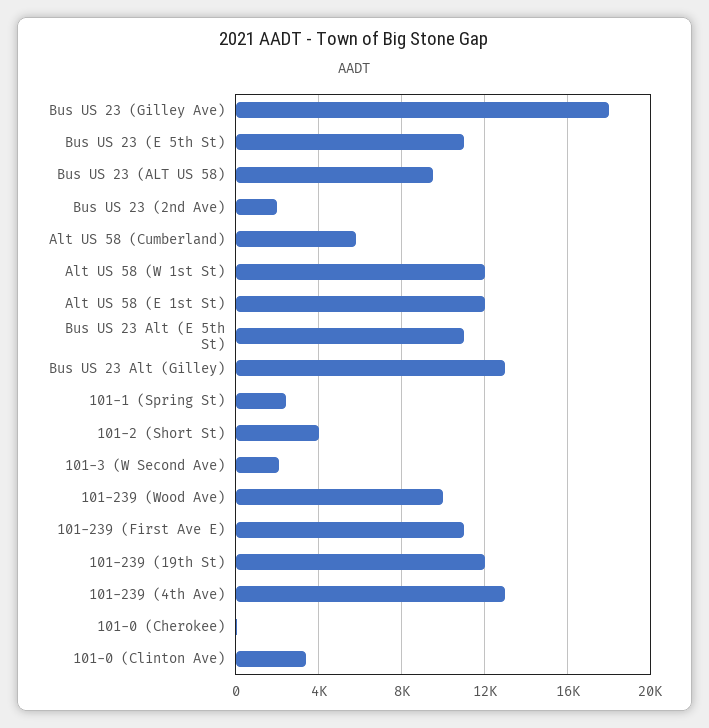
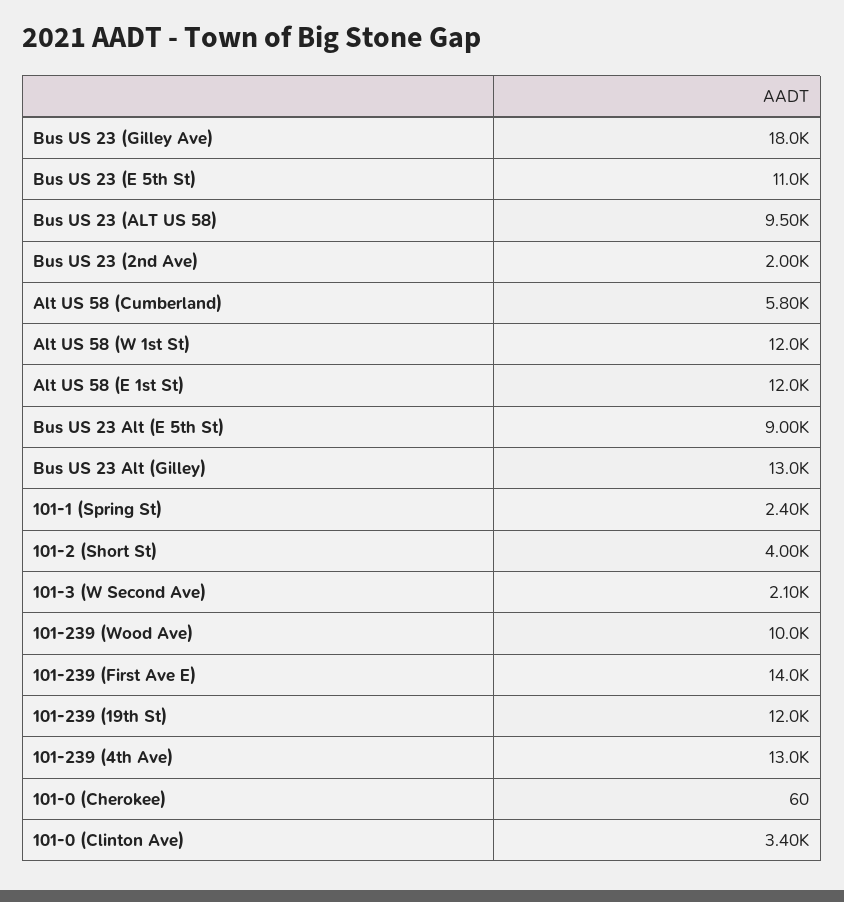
  {
    "Bus US 23 (Gilley Ave)": 18000,
    "Bus US 23 (E 5th St)": 11000,
    "Bus US 23 (ALT US 58)": 9500,
    "Bus US 23 (2nd Ave)": 2000,
    "Alt US 58 (Cumberland)": 5800,
    "Alt US 58 (W 1st St)": 12000,
    "Alt US 58 (E 1st St)": 12000,
-   "Bus US 23 Alt (E 5th St)": 11000,
+   "Bus US 23 Alt (E 5th St)": 9000,
    "Bus US 23 Alt (Gilley)": 13000,
    "101-1 (Spring St)": 2400,
    "101-2 (Short St)": 4000,
    "101-3 (W Second Ave)": 2100,
    "101-239 (Wood Ave)": 10000,
-   "101-239 (First Ave E)": 11000,
+   "101-239 (First Ave E)": 14000,
    "101-239 (19th St)": 12000,
    "101-239 (4th Ave)": 13000,
    "101-0 (Cherokee)": 60,
    "101-0 (Clinton Ave)": 3400
  }

